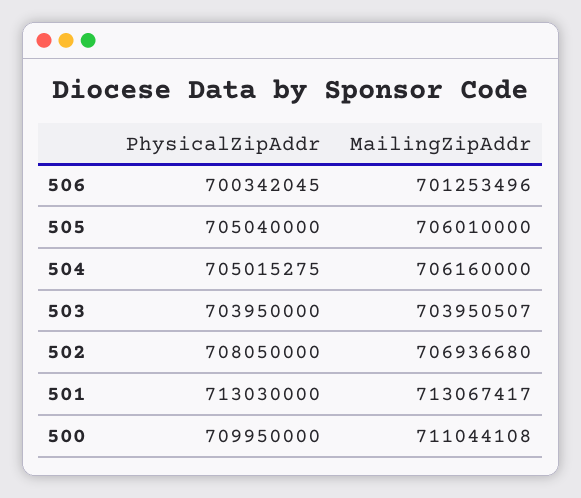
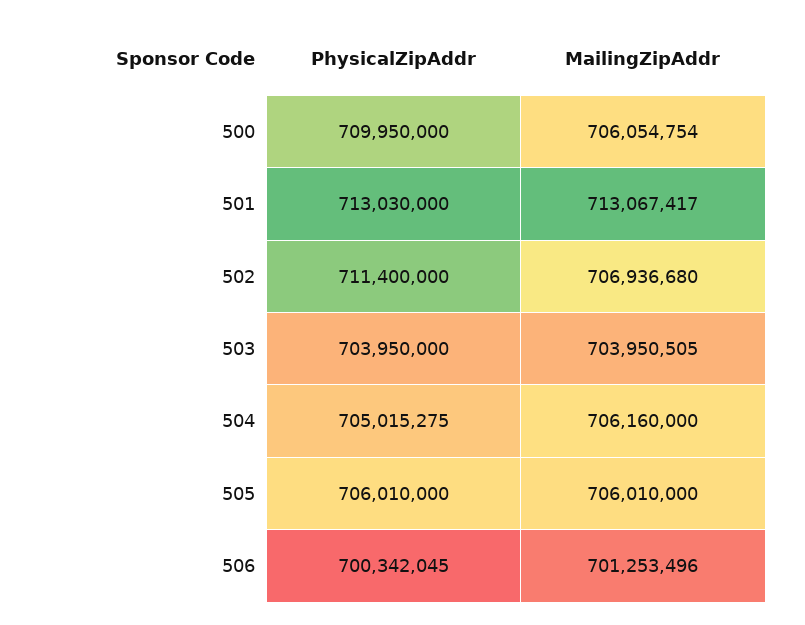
  {
    "PhysicalZipAddr": {
      "506": 700342045,
-     "505": 705040000,
+     "505": 706010000,
      "504": 705015275,
      "503": 703950000,
-     "502": 708050000,
+     "502": 711400000,
      "501": 713030000,
      "500": 709950000
    },
    "MailingZipAddr": {
      "506": 701253496,
      "505": 706010000,
      "504": 706160000,
-     "503": 703950507,
+     "503": 703950505,
      "502": 706936680,
      "501": 713067417,
-     "500": 711044108
+     "500": 706054754
    }
  }

